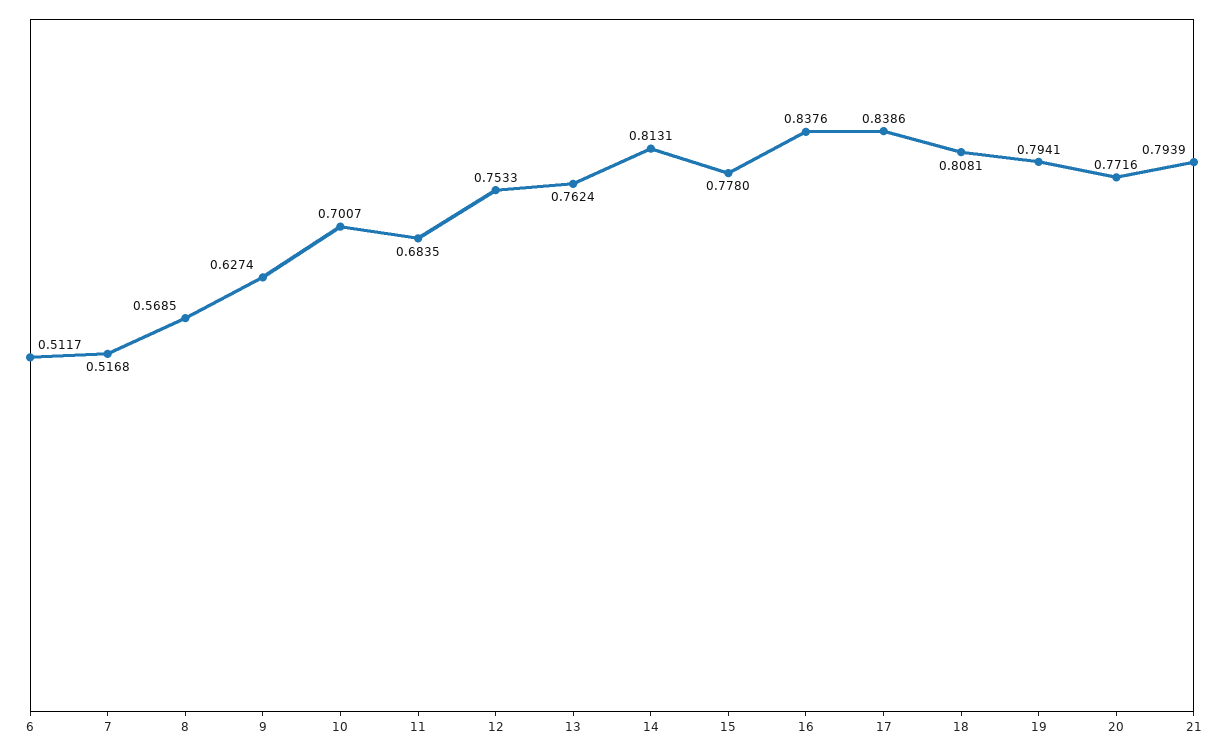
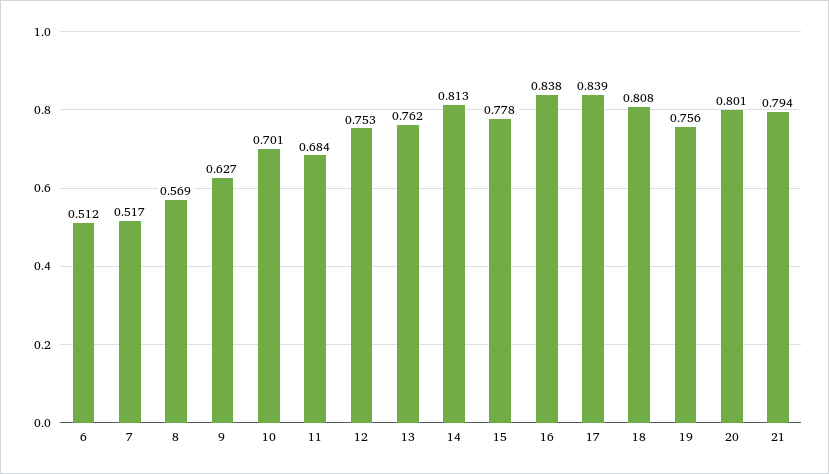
  {
    "6": 0.5117,
    "7": 0.5168,
    "8": 0.5685,
    "9": 0.6274,
    "10": 0.7007,
    "11": 0.6835,
    "12": 0.7533,
    "13": 0.7624,
    "14": 0.8131,
    "15": 0.778,
    "16": 0.8376,
    "17": 0.8386,
    "18": 0.8081,
-   "19": 0.7941,
+   "19": 0.756,
-   "20": 0.7716,
+   "20": 0.801,
    "21": 0.7939
  }

